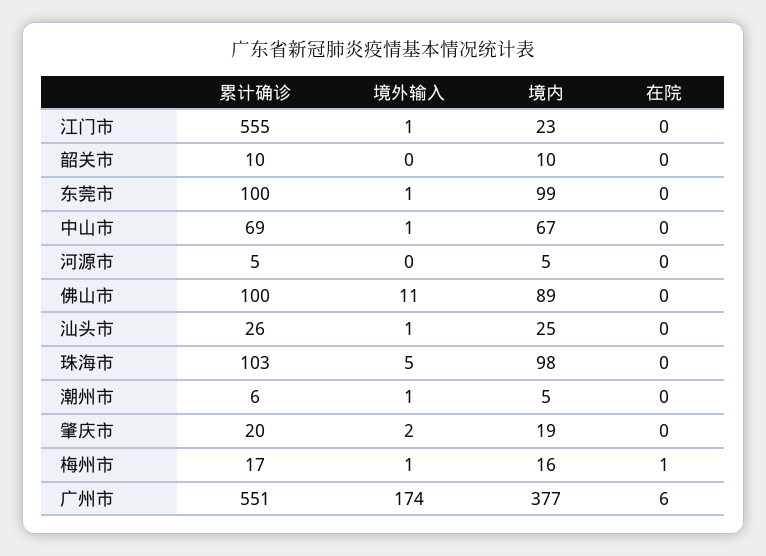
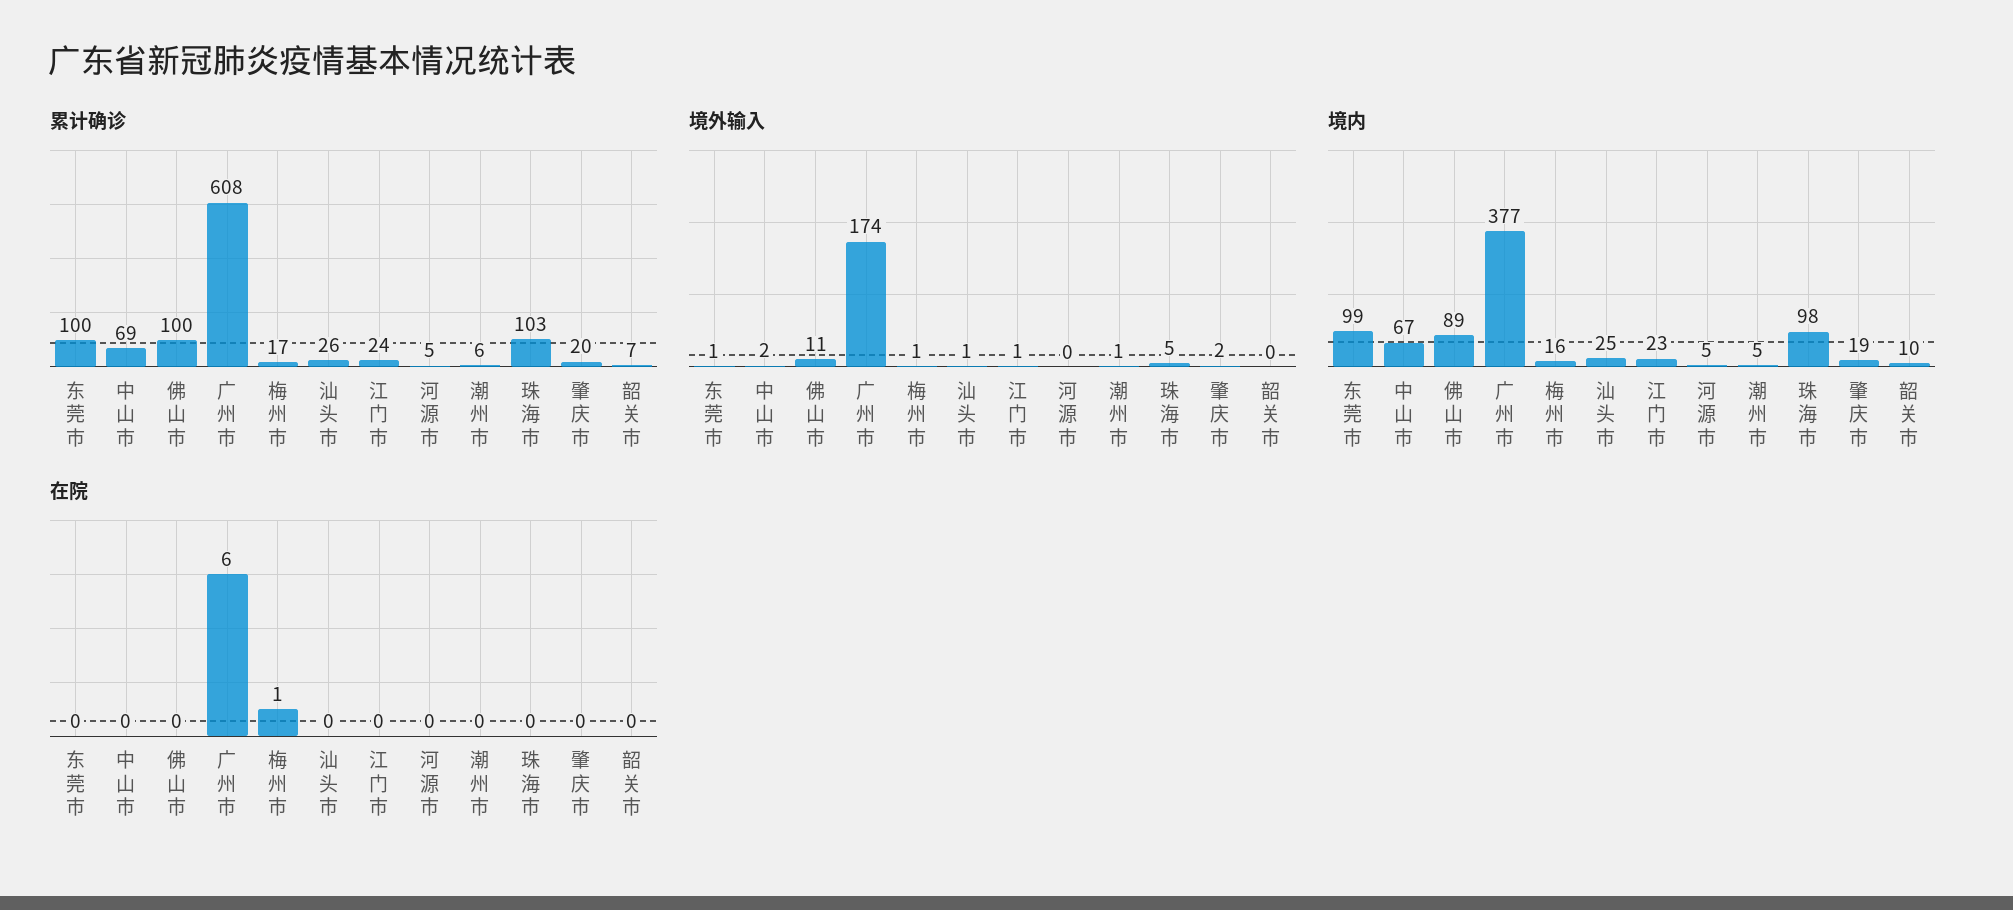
  {
    "累计确诊": {
-     "江门市": 555,
+     "江门市": 24,
-     "韶关市": 10,
+     "韶关市": 7,
      "东莞市": 100,
      "中山市": 69,
      "河源市": 5,
      "佛山市": 100,
      "汕头市": 26,
      "珠海市": 103,
      "潮州市": 6,
      "肇庆市": 20,
      "梅州市": 17,
-     "广州市": 551
+     "广州市": 608
    },
    "境外输入": {
      "江门市": 1,
      "韶关市": 0,
      "东莞市": 1,
-     "中山市": 1,
+     "中山市": 2,
      "河源市": 0,
      "佛山市": 11,
      "汕头市": 1,
      "珠海市": 5,
      "潮州市": 1,
      "肇庆市": 2,
      "梅州市": 1,
      "广州市": 174
    },
    "境内": {
      "江门市": 23,
      "韶关市": 10,
      "东莞市": 99,
      "中山市": 67,
      "河源市": 5,
      "佛山市": 89,
      "汕头市": 25,
      "珠海市": 98,
      "潮州市": 5,
      "肇庆市": 19,
      "梅州市": 16,
      "广州市": 377
    },
    "在院": {
      "江门市": 0,
      "韶关市": 0,
      "东莞市": 0,
      "中山市": 0,
      "河源市": 0,
      "佛山市": 0,
      "汕头市": 0,
      "珠海市": 0,
      "潮州市": 0,
      "肇庆市": 0,
      "梅州市": 1,
      "广州市": 6
    }
  }

